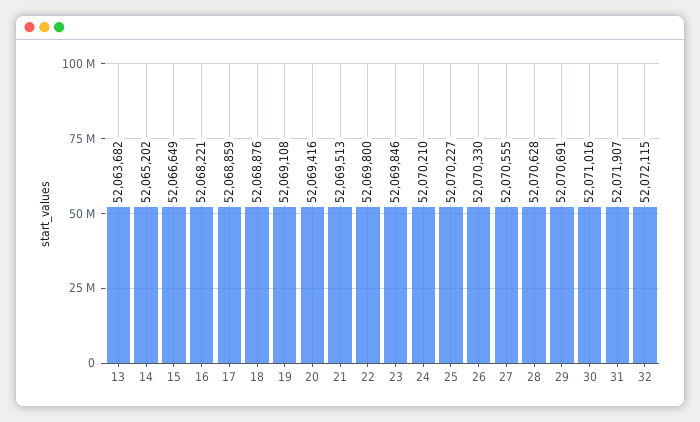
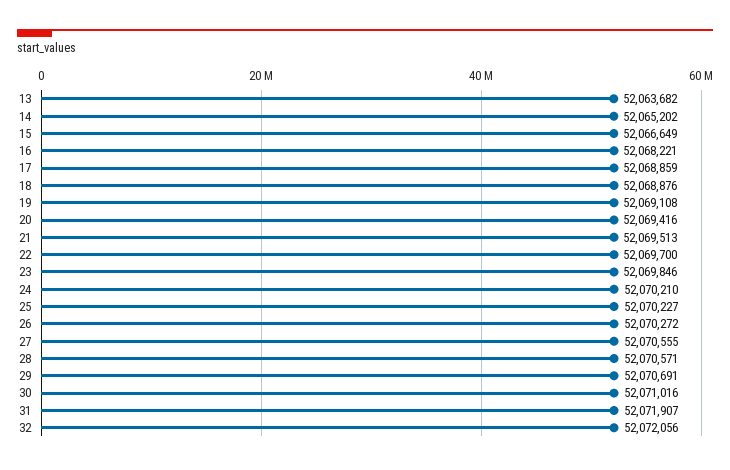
  {
    "13": 52063682,
    "14": 52065202,
    "15": 52066649,
    "16": 52068221,
    "17": 52068859,
    "18": 52068876,
    "19": 52069108,
    "20": 52069416,
    "21": 52069513,
-   "22": 52069800,
+   "22": 52069700,
    "23": 52069846,
    "24": 52070210,
    "25": 52070227,
-   "26": 52070330,
+   "26": 52070272,
    "27": 52070555,
-   "28": 52070628,
+   "28": 52070571,
    "29": 52070691,
    "30": 52071016,
    "31": 52071907,
-   "32": 52072115
+   "32": 52072056
  }

